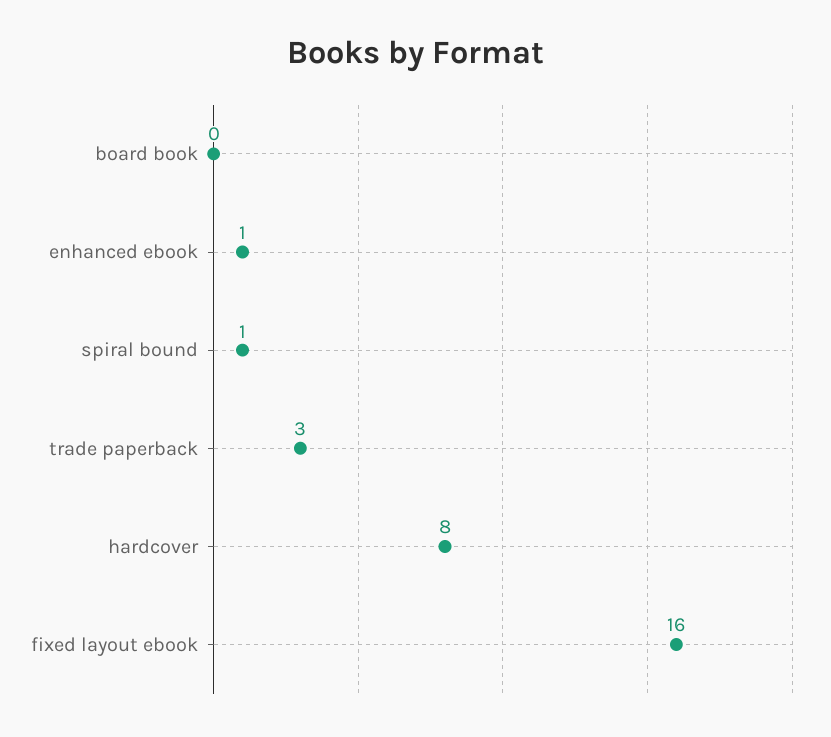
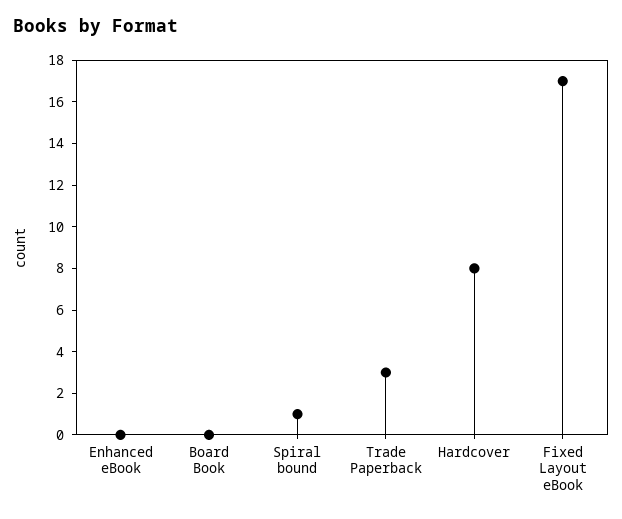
  {
    "board book": 0,
-   "enhanced ebook": 1,
+   "enhanced ebook": 0,
    "spiral bound": 1,
    "trade paperback": 3,
    "hardcover": 8,
-   "fixed layout ebook": 16
+   "fixed layout ebook": 17
  }

